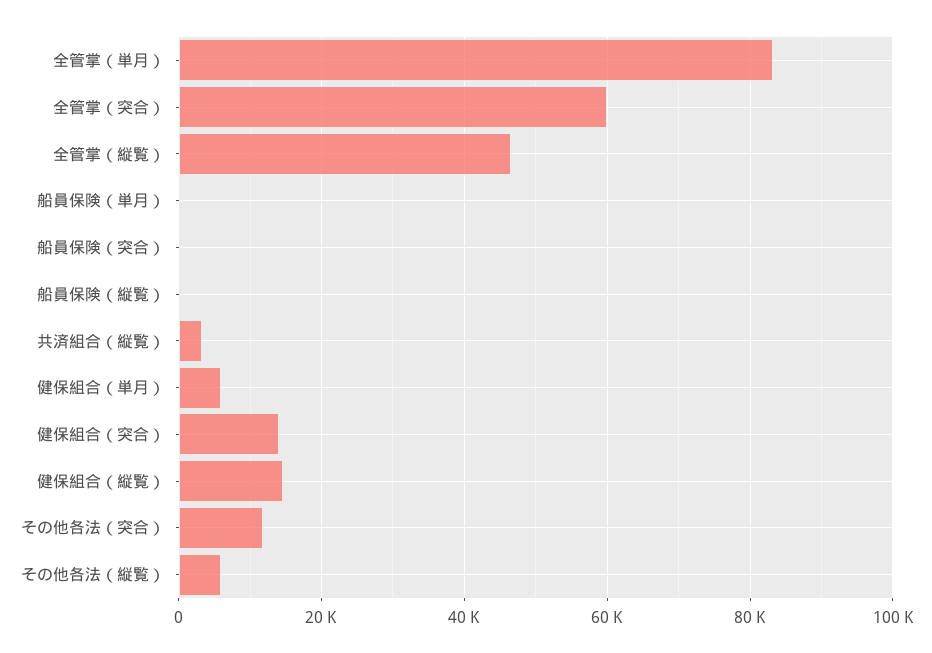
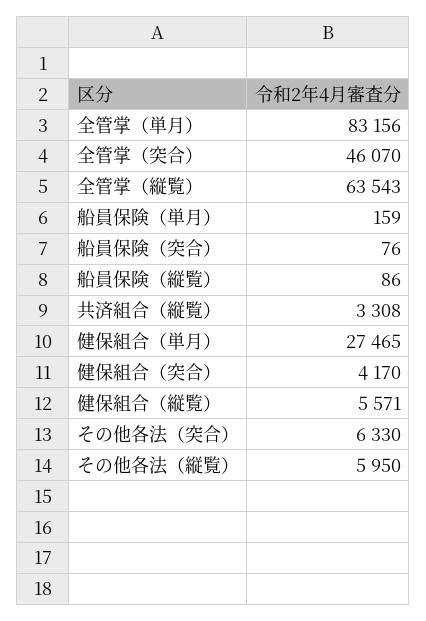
  {
    "全管掌（単月）": 83156,
-   "全管掌（突合）": 60000,
+   "全管掌（突合）": 46070,
-   "全管掌（縦覧）": 46000,
+   "全管掌（縦覧）": 63543,
    "船員保険（単月）": 159,
    "船員保険（突合）": 76,
    "船員保険（縦覧）": 86,
    "共済組合（縦覧）": 3308,
-   "健保組合（単月）": 6000,
+   "健保組合（単月）": 27465,
-   "健保組合（突合）": 14000,
+   "健保組合（突合）": 4170,
-   "健保組合（縦覧）": 14000,
+   "健保組合（縦覧）": 5571,
-   "その他各法（突合）": 12000,
+   "その他各法（突合）": 6330,
    "その他各法（縦覧）": 5950
  }

